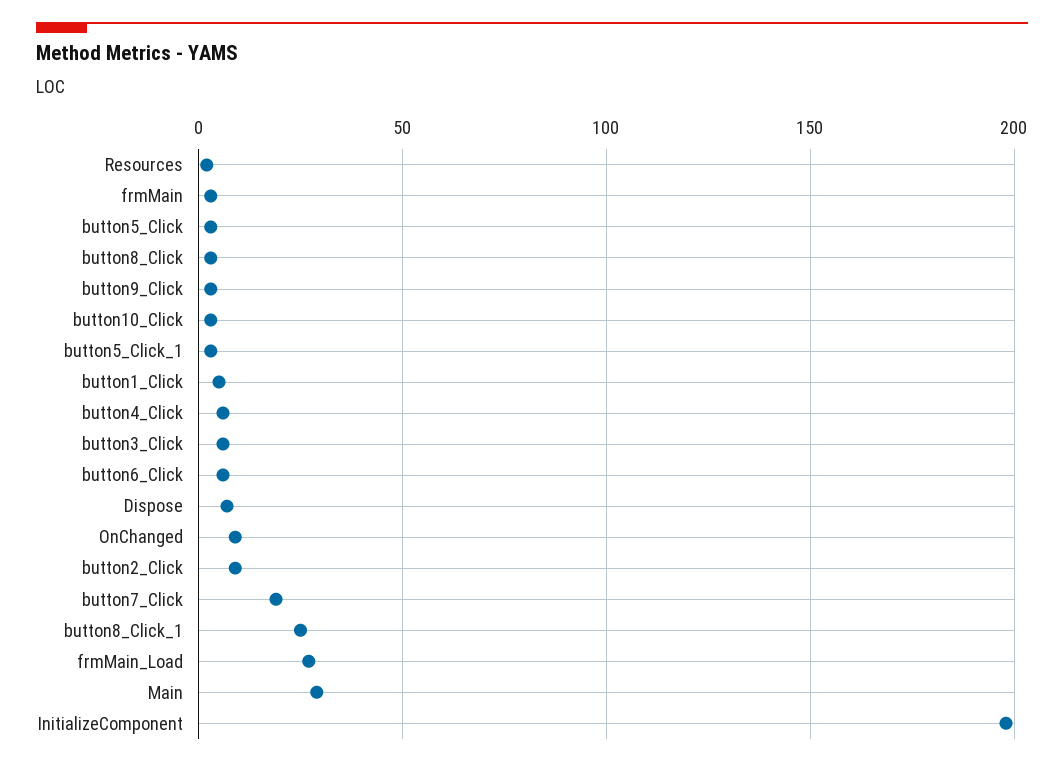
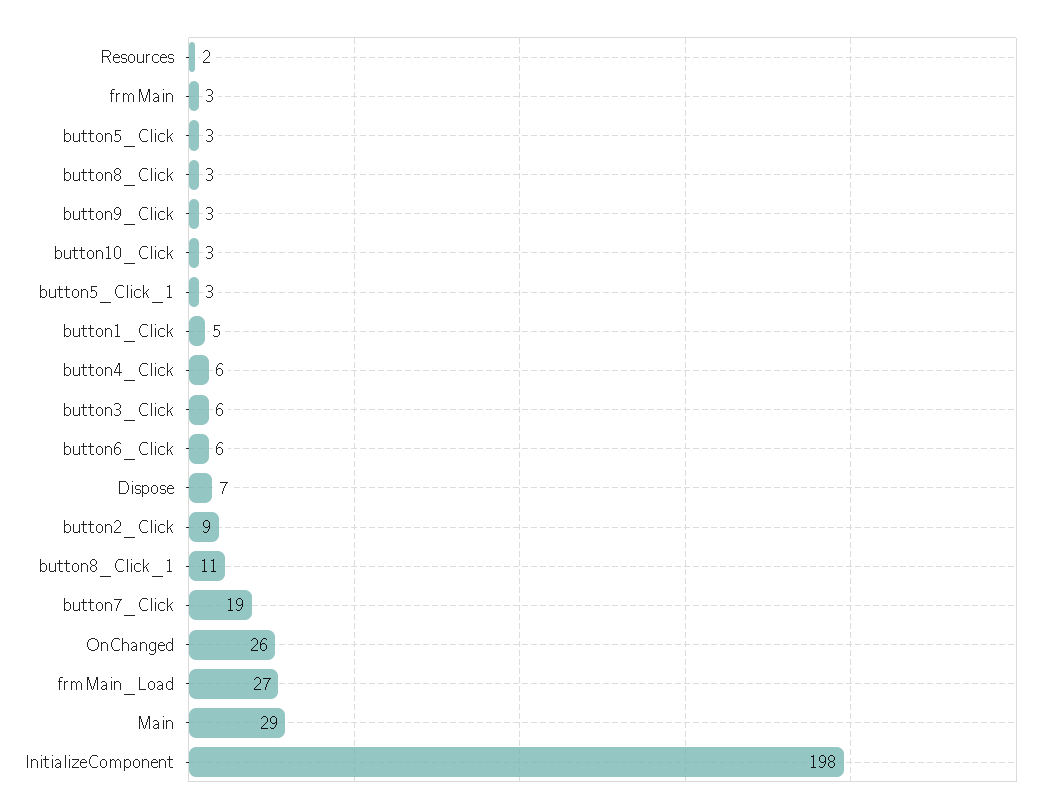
  {
    "Resources": 2,
    "frmMain": 3,
    "button5_Click": 3,
    "button8_Click": 3,
    "button9_Click": 3,
    "button10_Click": 3,
    "button5_Click_1": 3,
    "button1_Click": 5,
    "button4_Click": 6,
    "button3_Click": 6,
    "button6_Click": 6,
    "Dispose": 7,
-   "OnChanged": 10,
+   "OnChanged": 26,
    "button2_Click": 9,
    "button7_Click": 19,
-   "button8_Click_1": 25,
+   "button8_Click_1": 11,
    "frmMain_Load": 27,
    "Main": 29,
    "InitializeComponent": 198
  }

